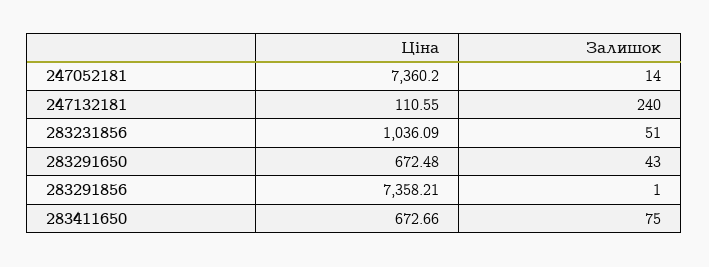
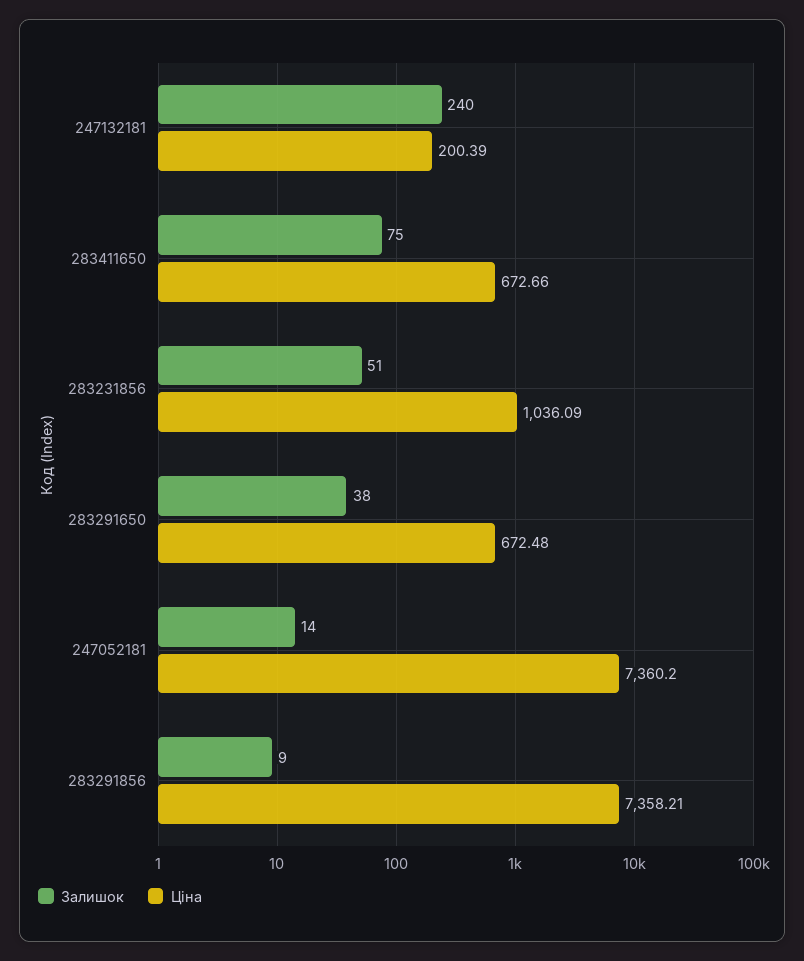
  {
    "Ціна": {
      "247052181": 7360.2,
-     "247132181": 110.55,
+     "247132181": 200.39,
      "283231856": 1036.09,
      "283291650": 672.48,
      "283291856": 7358.21,
      "283411650": 672.66
    },
    "Залишок": {
      "247052181": 14,
      "247132181": 240,
      "283231856": 51,
-     "283291650": 43,
+     "283291650": 38,
-     "283291856": 1,
+     "283291856": 9,
      "283411650": 75
    }
  }

